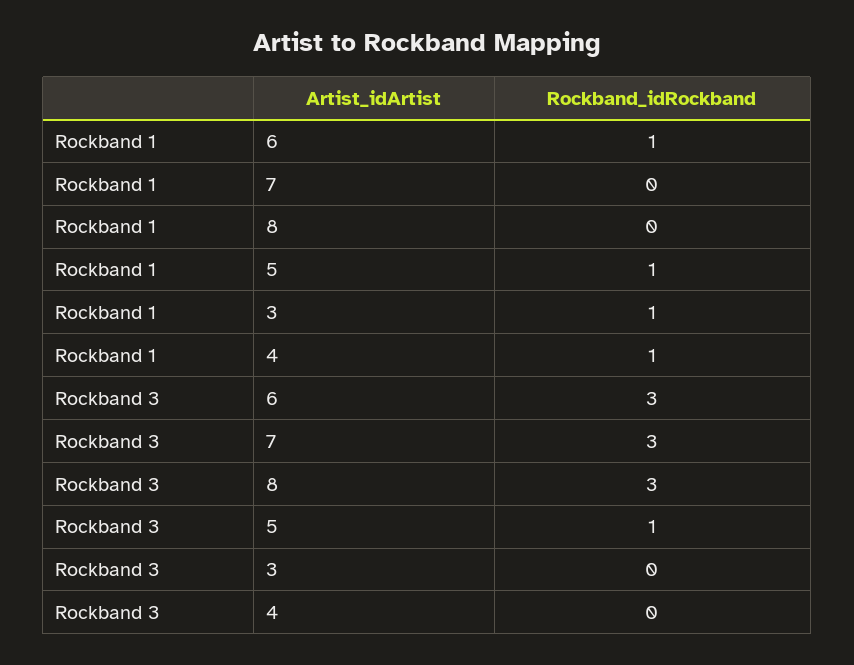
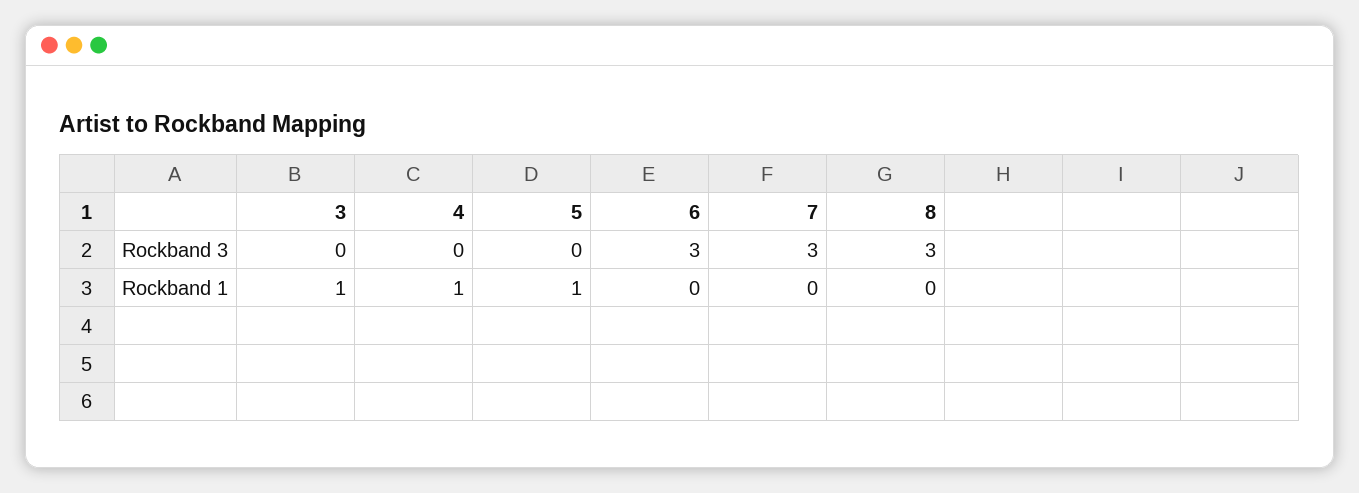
  {
    "Rockband 1": {
-     "6": 1,
+     "6": 0,
      "7": 0,
      "8": 0,
      "5": 1,
      "3": 1,
      "4": 1
    },
    "Rockband 3": {
      "6": 3,
      "7": 3,
      "8": 3,
-     "5": 1,
+     "5": 0,
      "3": 0,
      "4": 0
    }
  }

